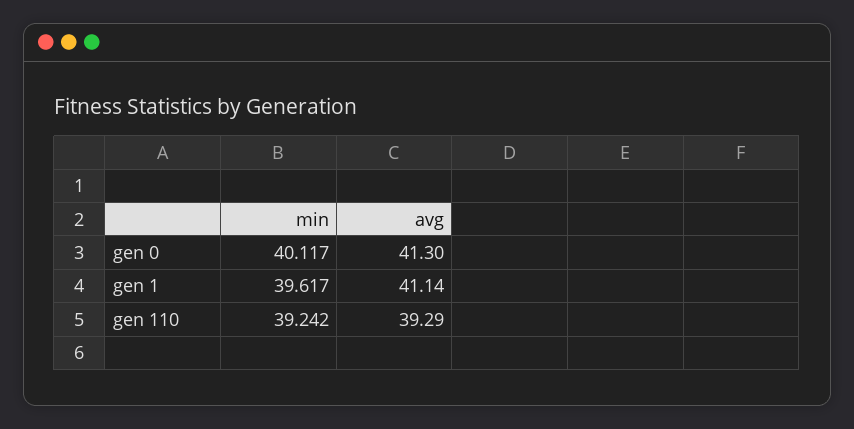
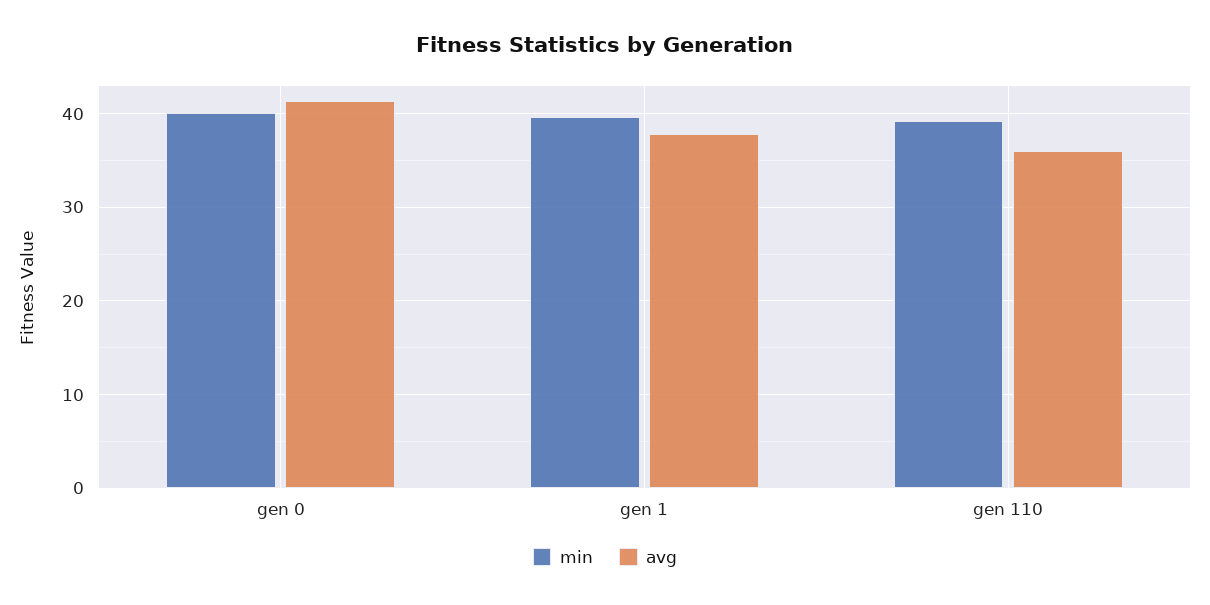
  {
    "min": {
      "gen 0": 40.117,
      "gen 1": 39.617,
      "gen 110": 39.242
    },
    "avg": {
      "gen 0": 41.3,
-     "gen 1": 41.14,
+     "gen 1": 38,
-     "gen 110": 39.29
+     "gen 110": 36
    }
  }

